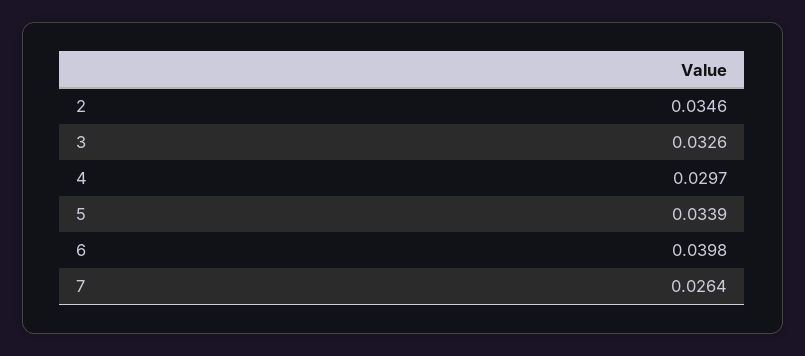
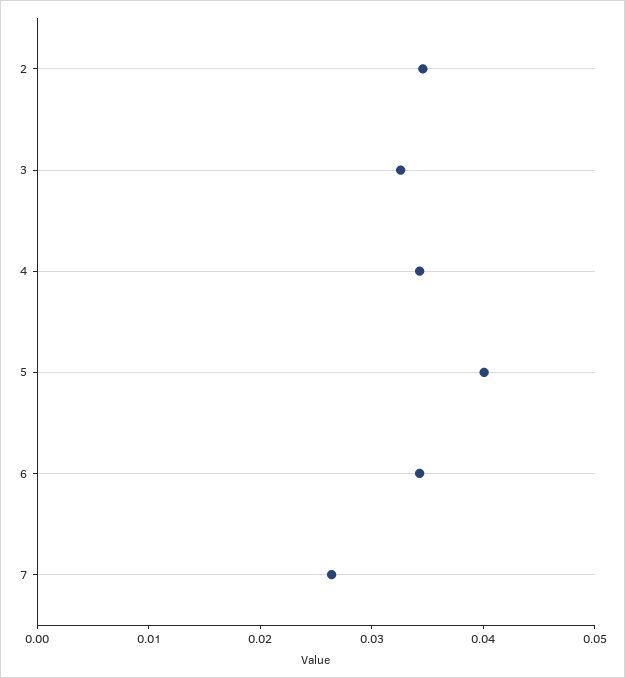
  {
    "2": 0.0346,
    "3": 0.0326,
-   "4": 0.0297,
+   "4": 0.034,
-   "5": 0.0339,
+   "5": 0.04,
-   "6": 0.0398,
+   "6": 0.034,
    "7": 0.0264
  }

